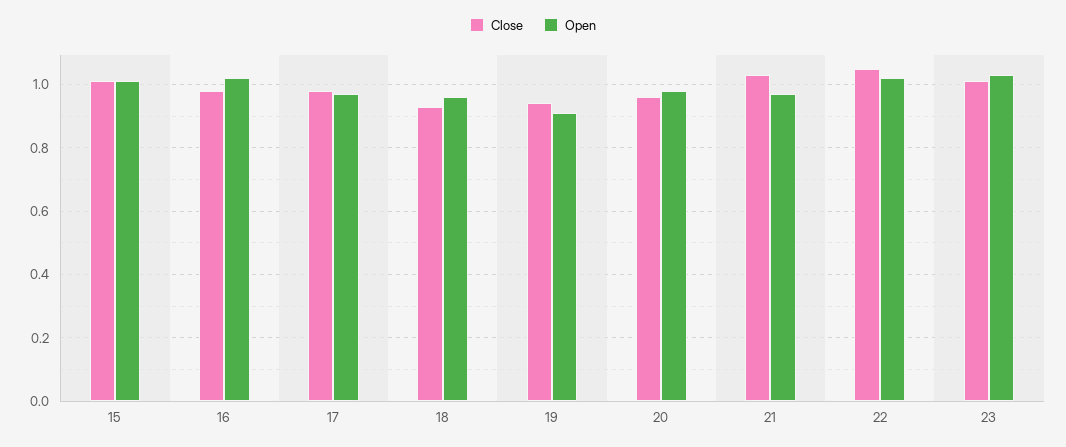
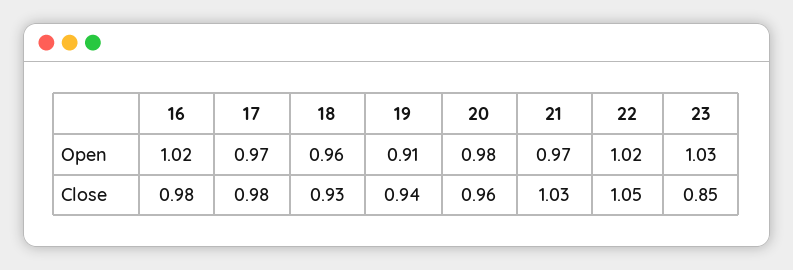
  {
    "Close": {
-     "15": 1,
      "16": 0.98,
      "17": 0.98,
      "18": 0.93,
      "19": 0.94,
      "20": 0.96,
      "21": 1.03,
      "22": 1.05,
-     "23": 1
+     "23": 0.85
    },
    "Open": {
-     "15": 1,
      "16": 1.02,
      "17": 0.97,
      "18": 0.96,
      "19": 0.91,
      "20": 0.98,
      "21": 0.97,
      "22": 1.02,
      "23": 1.03
    }
  }

